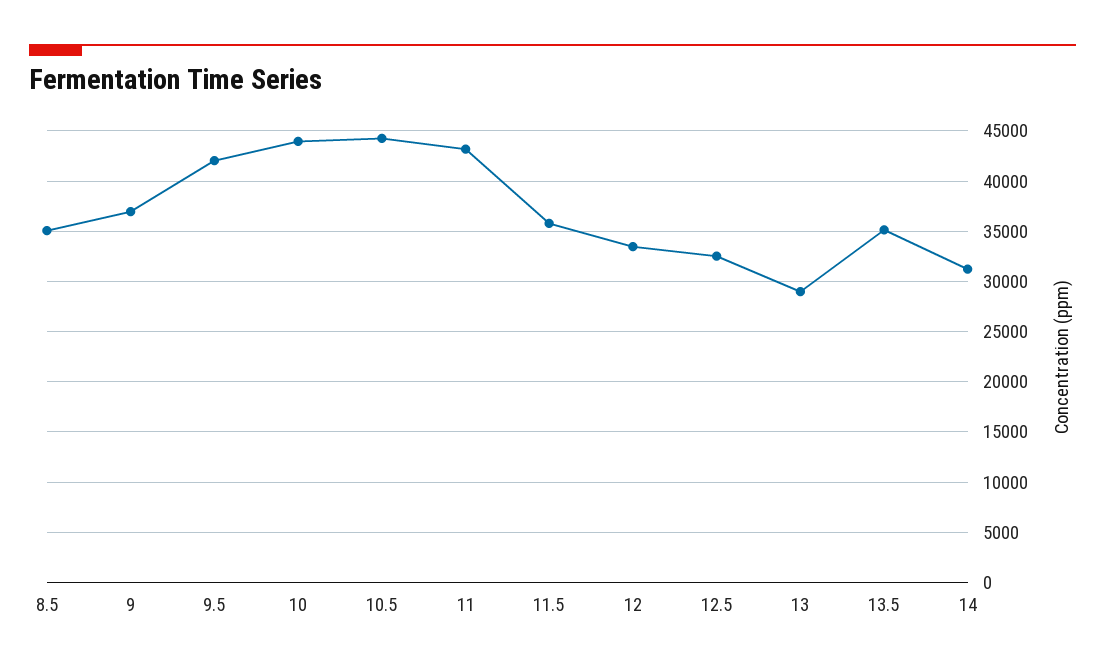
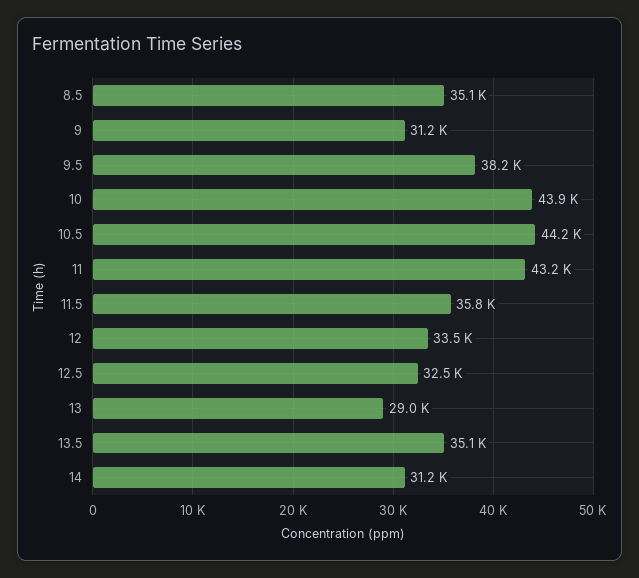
  {
    "8.5": 35100,
-   "9": 37000,
+   "9": 31200,
-   "9.5": 42000,
+   "9.5": 38200,
    "10": 43900,
    "10.5": 44200,
    "11": 43200,
    "11.5": 35800,
    "12": 33500,
    "12.5": 32500,
    "13": 29000,
    "13.5": 35100,
    "14": 31200
  }

